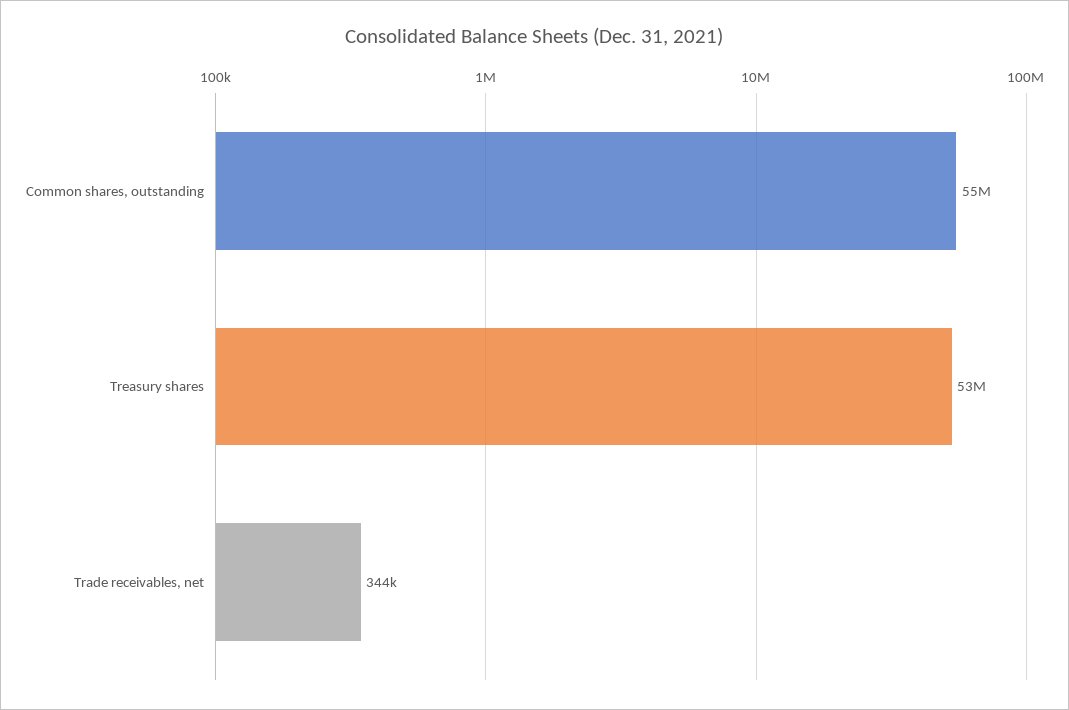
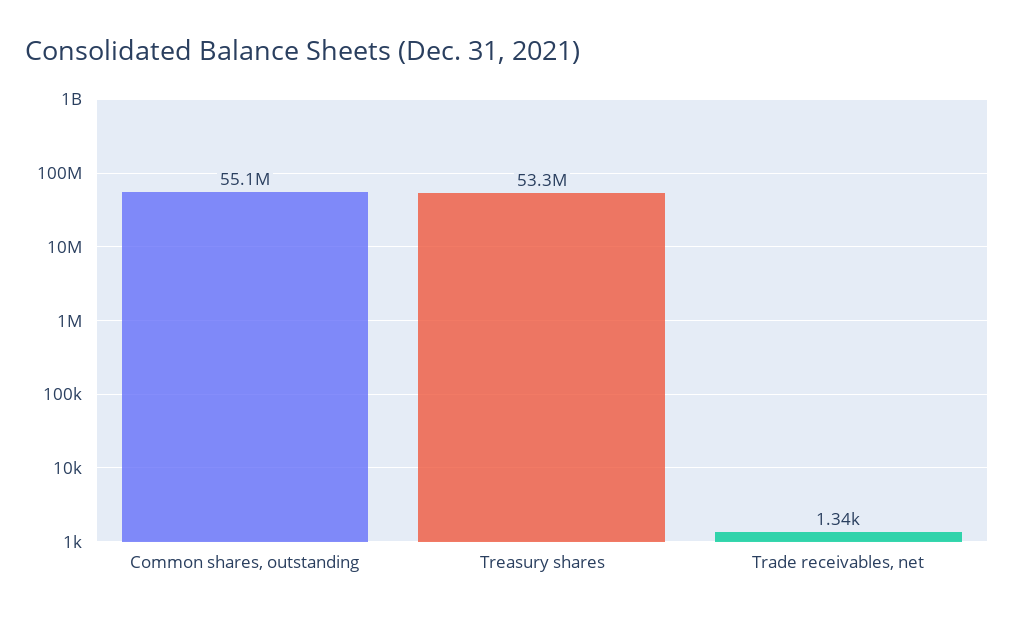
  {
    "Common shares, outstanding": 55100000,
    "Treasury shares": 53300000,
-   "Trade receivables, net": 344000
+   "Trade receivables, net": 1340
  }

